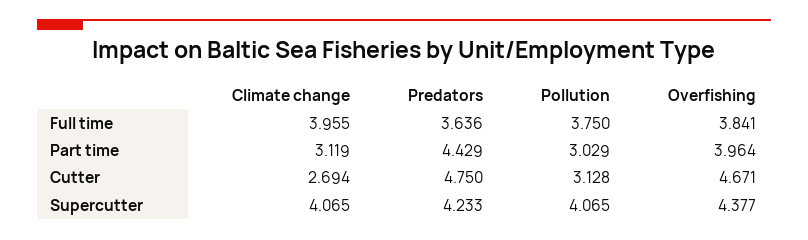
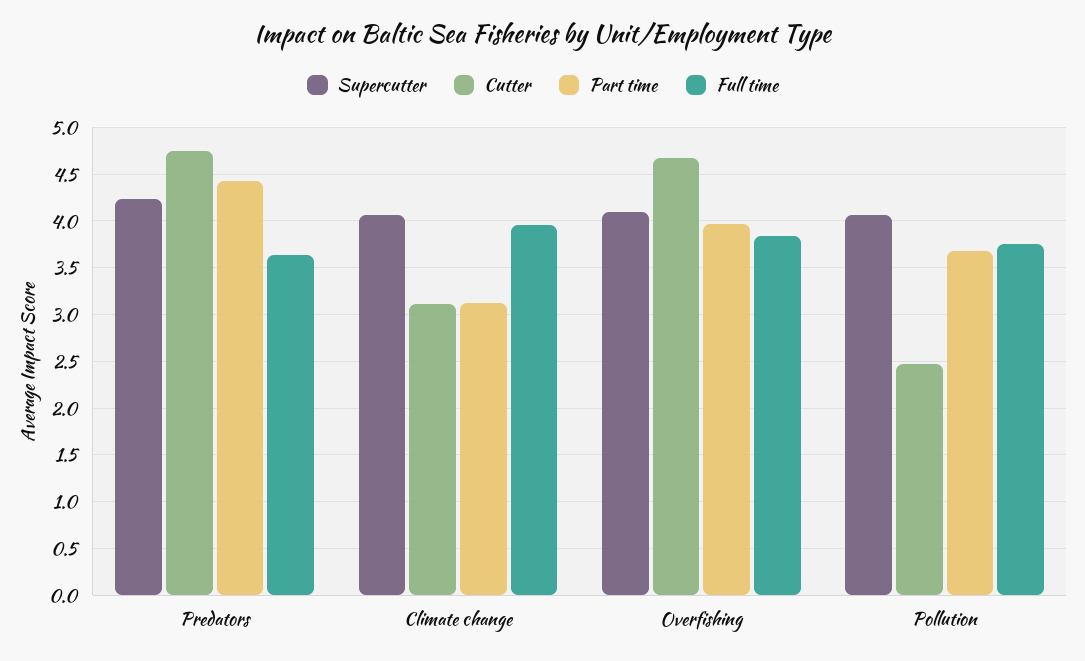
  {
    "Full time": {
      "Climate change": 3.955,
      "Predators": 3.636,
      "Pollution": 3.75,
      "Overfishing": 3.841
    },
    "Part time": {
      "Climate change": 3.119,
      "Predators": 4.429,
-     "Pollution": 3.029,
+     "Pollution": 3.7,
      "Overfishing": 3.964
    },
    "Cutter": {
-     "Climate change": 2.694,
+     "Climate change": 3.1,
      "Predators": 4.75,
-     "Pollution": 3.128,
+     "Pollution": 2.5,
      "Overfishing": 4.671
    },
    "Supercutter": {
      "Climate change": 4.065,
      "Predators": 4.233,
      "Pollution": 4.065,
-     "Overfishing": 4.377
+     "Overfishing": 4.1
    }
  }

